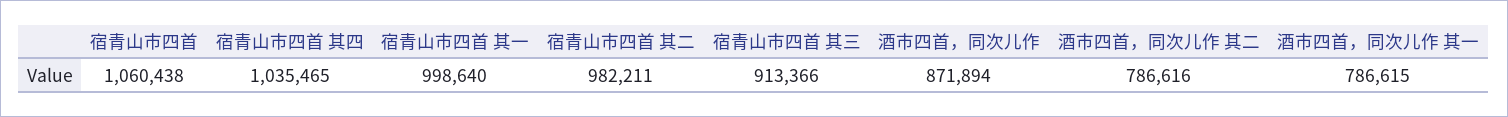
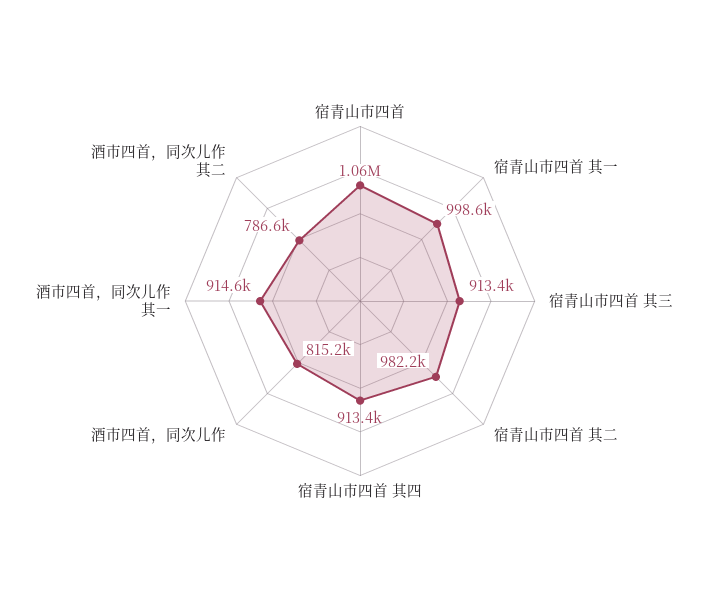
  {
    "宿青山市四首": 1060438,
-   "宿青山市四首 其四": 1035465,
+   "宿青山市四首 其四": 913400,
    "宿青山市四首 其一": 998640,
    "宿青山市四首 其二": 982211,
    "宿青山市四首 其三": 913366,
-   "酒市四首，同次儿作": 871894,
+   "酒市四首，同次儿作": 815200,
    "酒市四首，同次儿作 其二": 786616,
-   "酒市四首，同次儿作 其一": 786615
+   "酒市四首，同次儿作 其一": 914600
  }

